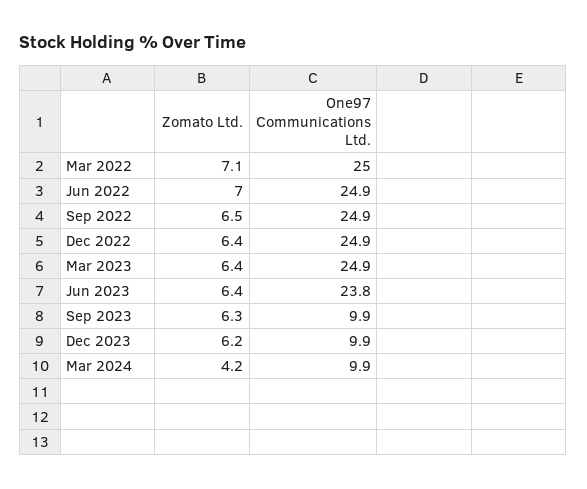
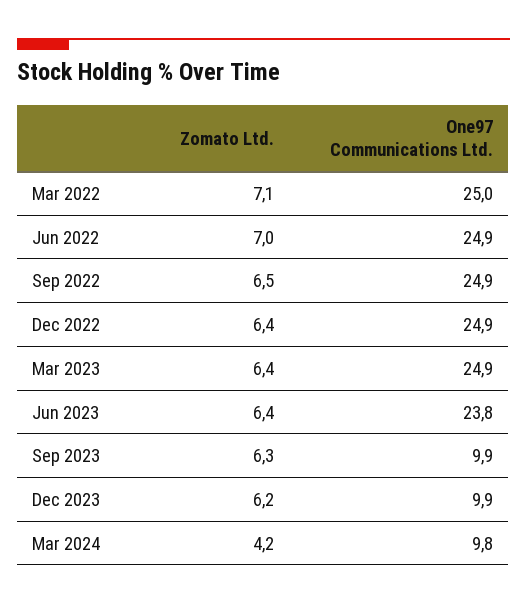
  {
    "Zomato Ltd.": {
      "Mar 2022": 7.1,
      "Jun 2022": 7,
      "Sep 2022": 6.5,
      "Dec 2022": 6.4,
      "Mar 2023": 6.4,
      "Jun 2023": 6.4,
      "Sep 2023": 6.3,
      "Dec 2023": 6.2,
      "Mar 2024": 4.2
    },
    "One97 Communications Ltd.": {
      "Mar 2022": 25,
      "Jun 2022": 24.9,
      "Sep 2022": 24.9,
      "Dec 2022": 24.9,
      "Mar 2023": 24.9,
      "Jun 2023": 23.8,
      "Sep 2023": 9.9,
      "Dec 2023": 9.9,
-     "Mar 2024": 9.9
+     "Mar 2024": 9.8
    }
  }

